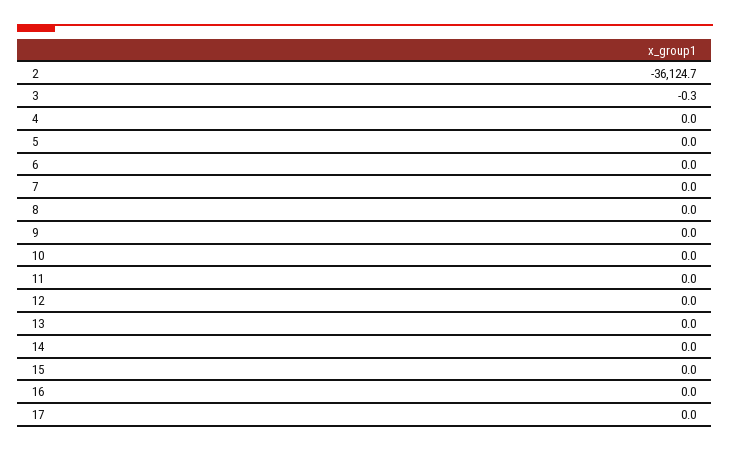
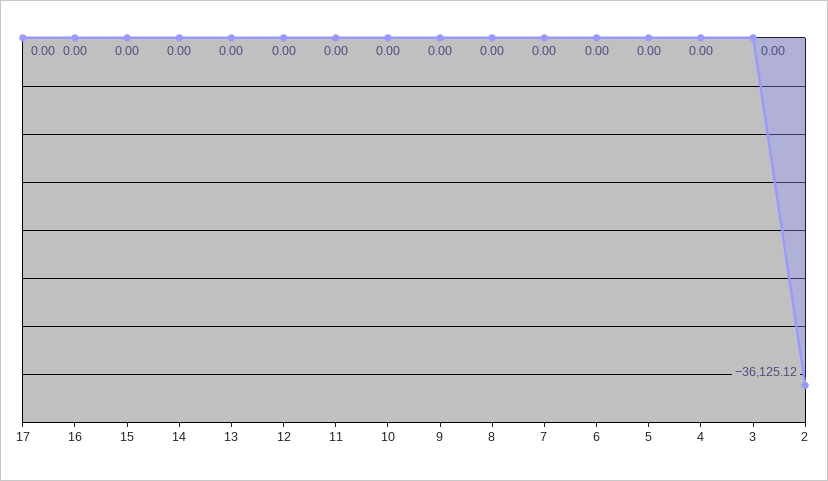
  {
-   "2": -36124.7,
+   "2": -36125.12,
-   "3": -0.3,
+   "3": 0,
    "4": 0,
    "5": 0,
    "6": 0,
    "7": 0,
    "8": 0,
    "9": 0,
    "10": 0,
    "11": 0,
    "12": 0,
    "13": 0,
    "14": 0,
    "15": 0,
    "16": 0,
    "17": 0
  }

